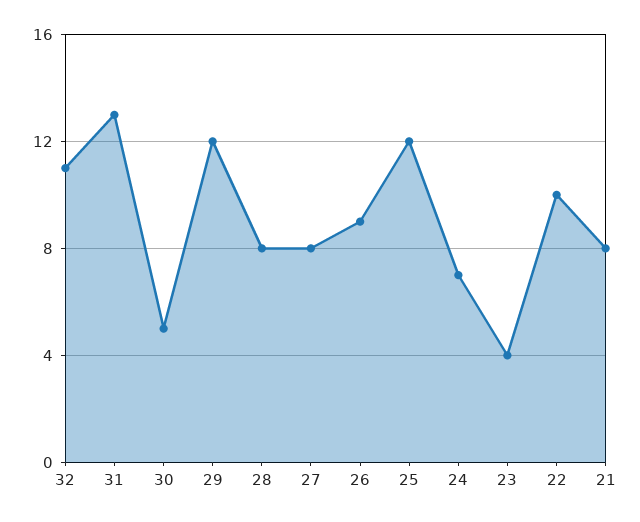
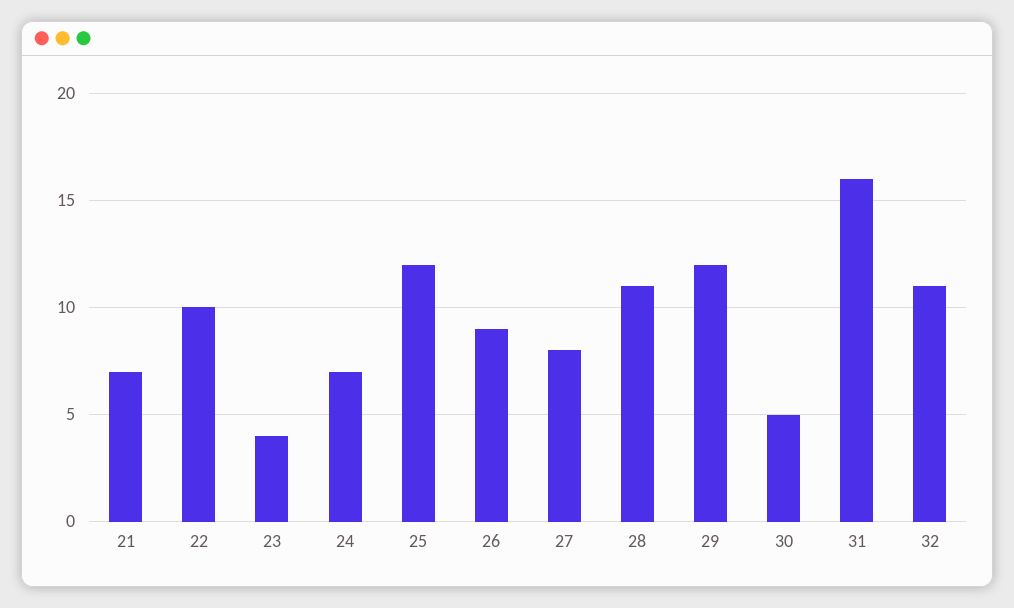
  {
    "32": 11,
-   "31": 13,
+   "31": 16,
    "30": 5,
    "29": 12,
-   "28": 8,
+   "28": 11,
    "27": 8,
    "26": 9,
    "25": 12,
    "24": 7,
    "23": 4,
    "22": 10,
-   "21": 8
+   "21": 7
  }

